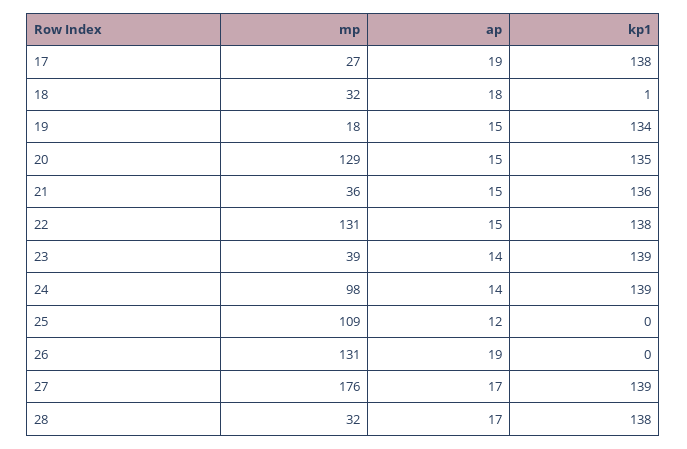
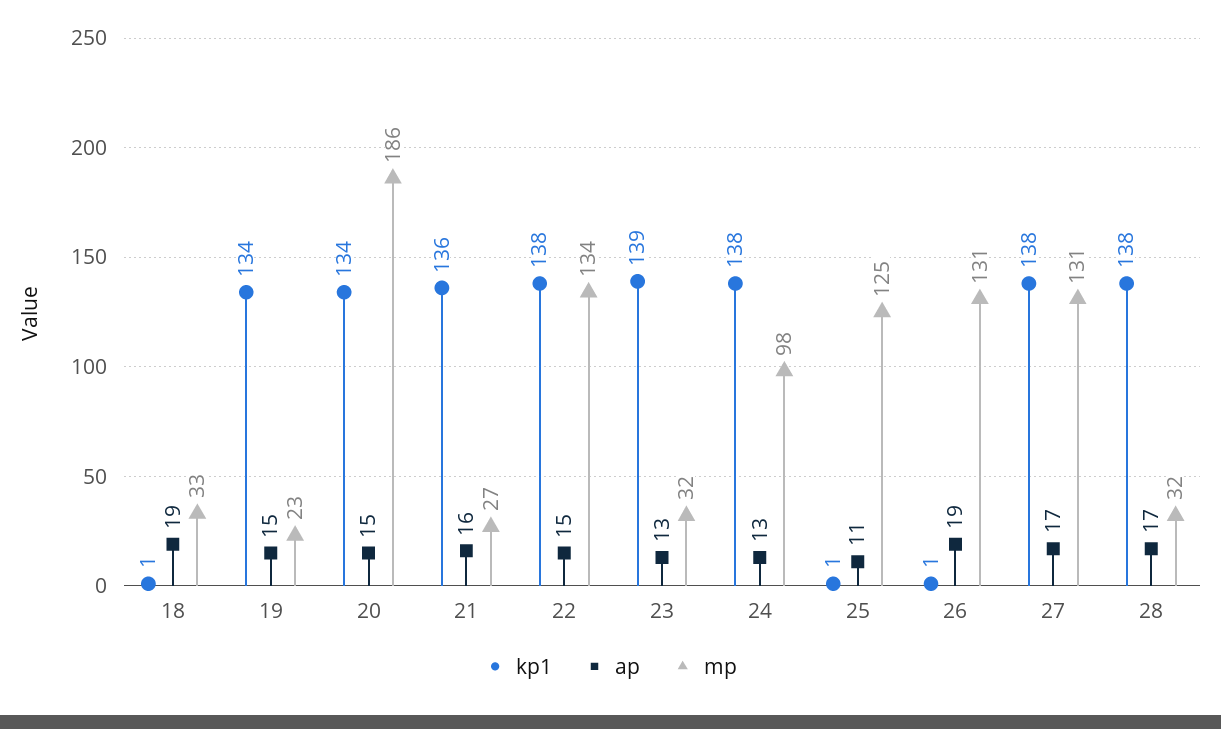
  {
    "mp": {
-     "17": 27,
-     "18": 32,
+     "18": 33,
-     "19": 18,
+     "19": 23,
-     "20": 129,
+     "20": 186,
-     "21": 36,
+     "21": 27,
-     "22": 131,
+     "22": 134,
-     "23": 39,
+     "23": 32,
      "24": 98,
-     "25": 109,
+     "25": 125,
      "26": 131,
-     "27": 176,
+     "27": 131,
      "28": 32
    },
    "ap": {
-     "17": 19,
-     "18": 18,
+     "18": 19,
      "19": 15,
      "20": 15,
-     "21": 15,
+     "21": 16,
      "22": 15,
-     "23": 14,
+     "23": 13,
-     "24": 14,
+     "24": 13,
-     "25": 12,
+     "25": 11,
      "26": 19,
      "27": 17,
      "28": 17
    },
    "kp1": {
-     "17": 138,
      "18": 1,
      "19": 134,
-     "20": 135,
+     "20": 134,
      "21": 136,
      "22": 138,
      "23": 139,
-     "24": 139,
+     "24": 138,
-     "25": 0,
+     "25": 1,
-     "26": 0,
+     "26": 1,
-     "27": 139,
+     "27": 138,
      "28": 138
    }
  }

